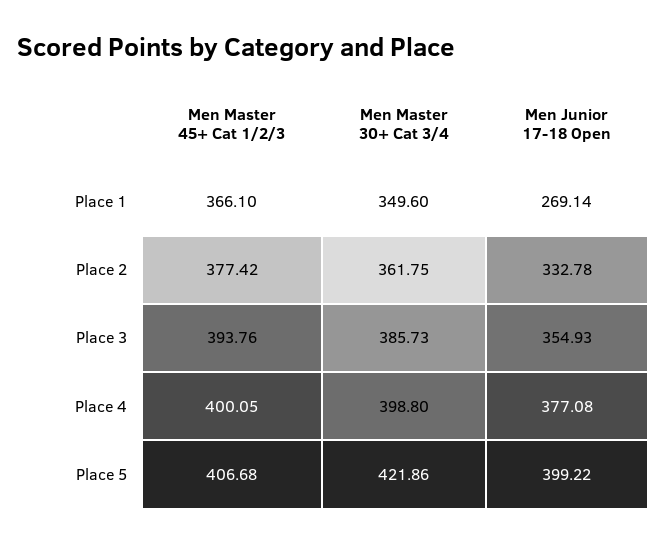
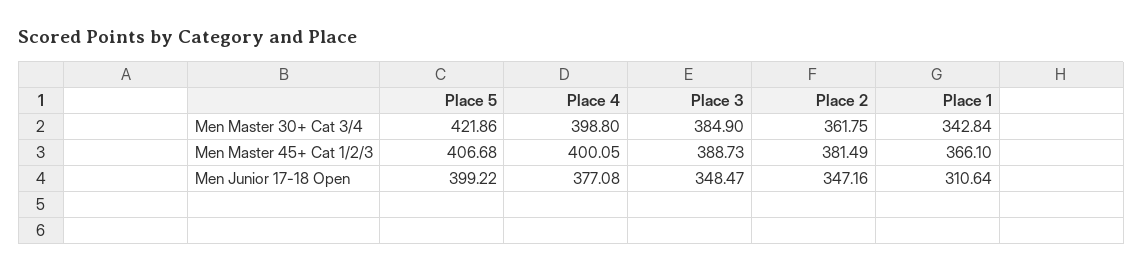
  {
    "Men Master 45+ Cat 1/2/3": {
      "Place 1": 366.1,
-     "Place 2": 377.42,
+     "Place 2": 381.49,
-     "Place 3": 393.76,
+     "Place 3": 388.73,
      "Place 4": 400.05,
      "Place 5": 406.68
    },
    "Men Master 30+ Cat 3/4": {
-     "Place 1": 349.6,
+     "Place 1": 342.84,
      "Place 2": 361.75,
-     "Place 3": 385.73,
+     "Place 3": 384.9,
      "Place 4": 398.8,
      "Place 5": 421.86
    },
    "Men Junior 17-18 Open": {
-     "Place 1": 269.14,
+     "Place 1": 310.64,
-     "Place 2": 332.78,
+     "Place 2": 347.16,
-     "Place 3": 354.93,
+     "Place 3": 348.47,
      "Place 4": 377.08,
      "Place 5": 399.22
    }
  }

